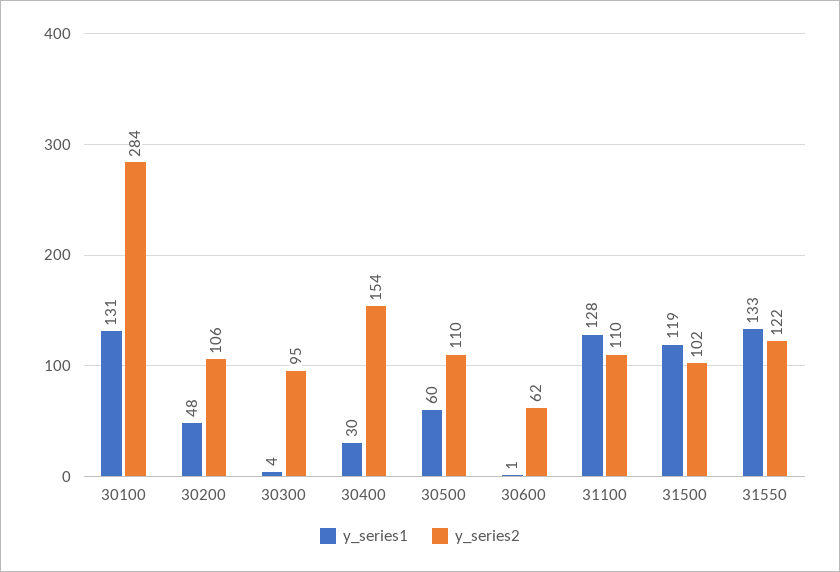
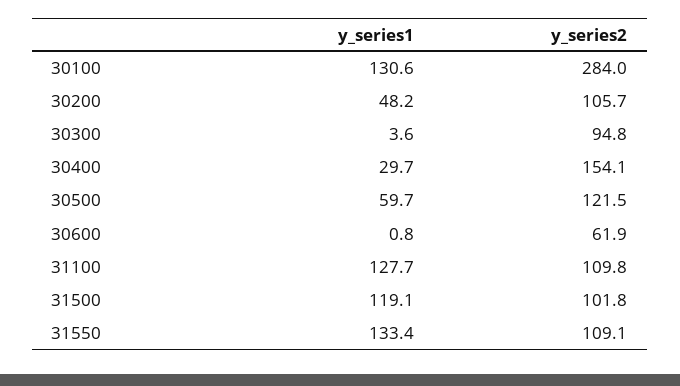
  {
    "y_series1": {
      "30100": 130.6,
      "30200": 48.2,
      "30300": 3.6,
      "30400": 29.7,
      "30500": 59.7,
      "30600": 0.8,
      "31100": 127.7,
      "31500": 119.1,
      "31550": 133.4
    },
    "y_series2": {
      "30100": 284,
      "30200": 105.7,
      "30300": 94.8,
      "30400": 154.1,
-     "30500": 110,
+     "30500": 121.5,
      "30600": 61.9,
      "31100": 109.8,
      "31500": 101.8,
-     "31550": 122
+     "31550": 109.1
    }
  }

